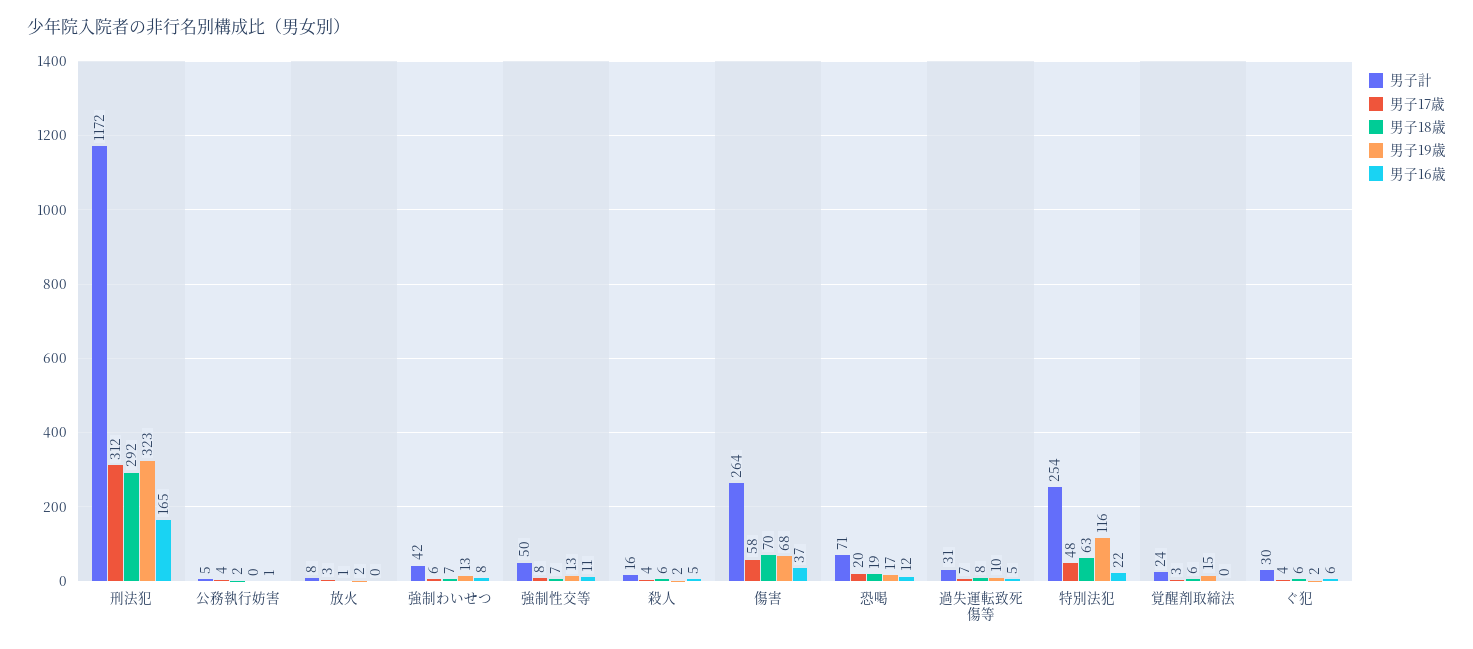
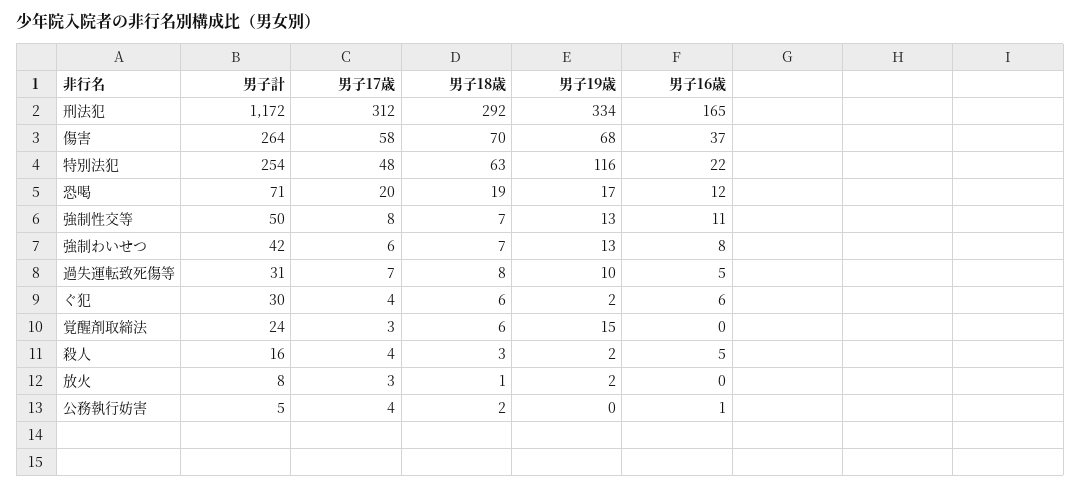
  {
    "男子計": {
      "刑法犯": 1172,
      "公務執行妨害": 5,
      "放火": 8,
      "強制わいせつ": 42,
      "強制性交等": 50,
      "殺人": 16,
      "傷害": 264,
      "恐喝": 71,
      "過失運転致死傷等": 31,
      "特別法犯": 254,
      "覚醒剤取締法": 24,
      "ぐ犯": 30
    },
    "男子17歳": {
      "刑法犯": 312,
      "公務執行妨害": 4,
      "放火": 3,
      "強制わいせつ": 6,
      "強制性交等": 8,
      "殺人": 4,
      "傷害": 58,
      "恐喝": 20,
      "過失運転致死傷等": 7,
      "特別法犯": 48,
      "覚醒剤取締法": 3,
      "ぐ犯": 4
    },
    "男子18歳": {
      "刑法犯": 292,
      "公務執行妨害": 2,
      "放火": 1,
      "強制わいせつ": 7,
      "強制性交等": 7,
-     "殺人": 6,
+     "殺人": 3,
      "傷害": 70,
      "恐喝": 19,
      "過失運転致死傷等": 8,
      "特別法犯": 63,
      "覚醒剤取締法": 6,
      "ぐ犯": 6
    },
    "男子19歳": {
-     "刑法犯": 323,
+     "刑法犯": 334,
      "公務執行妨害": 0,
      "放火": 2,
      "強制わいせつ": 13,
      "強制性交等": 13,
      "殺人": 2,
      "傷害": 68,
      "恐喝": 17,
      "過失運転致死傷等": 10,
      "特別法犯": 116,
      "覚醒剤取締法": 15,
      "ぐ犯": 2
    },
    "男子16歳": {
      "刑法犯": 165,
      "公務執行妨害": 1,
      "放火": 0,
      "強制わいせつ": 8,
      "強制性交等": 11,
      "殺人": 5,
      "傷害": 37,
      "恐喝": 12,
      "過失運転致死傷等": 5,
      "特別法犯": 22,
      "覚醒剤取締法": 0,
      "ぐ犯": 6
    }
  }

